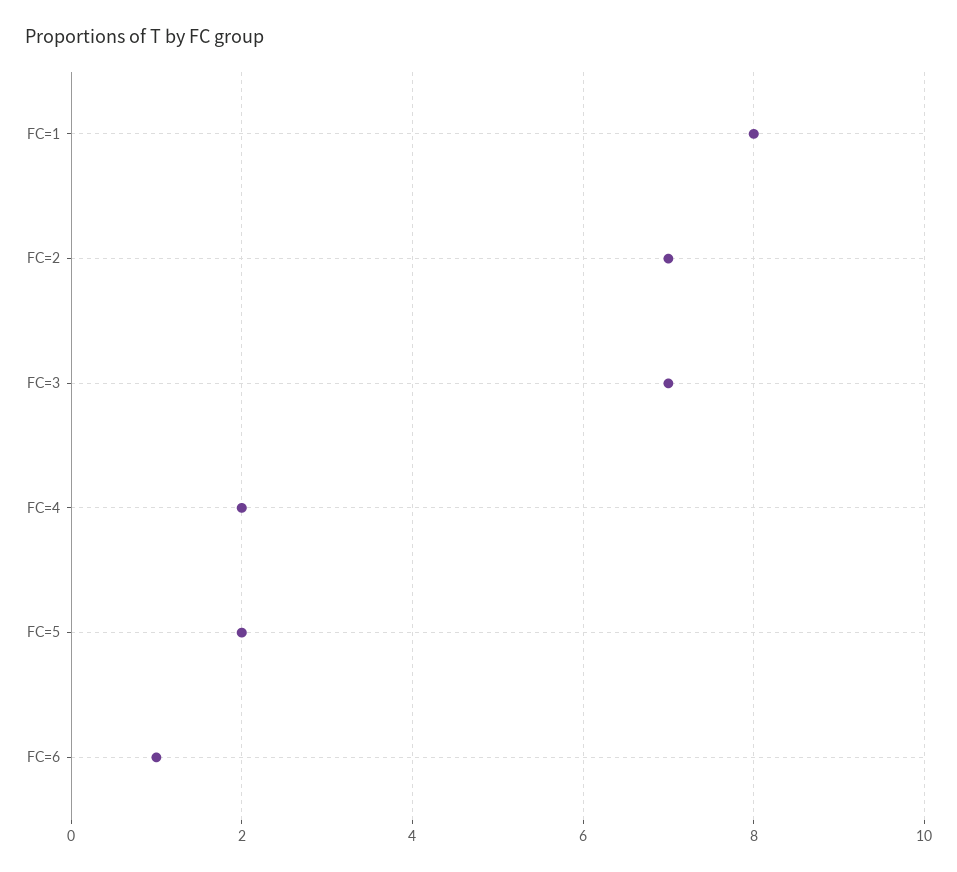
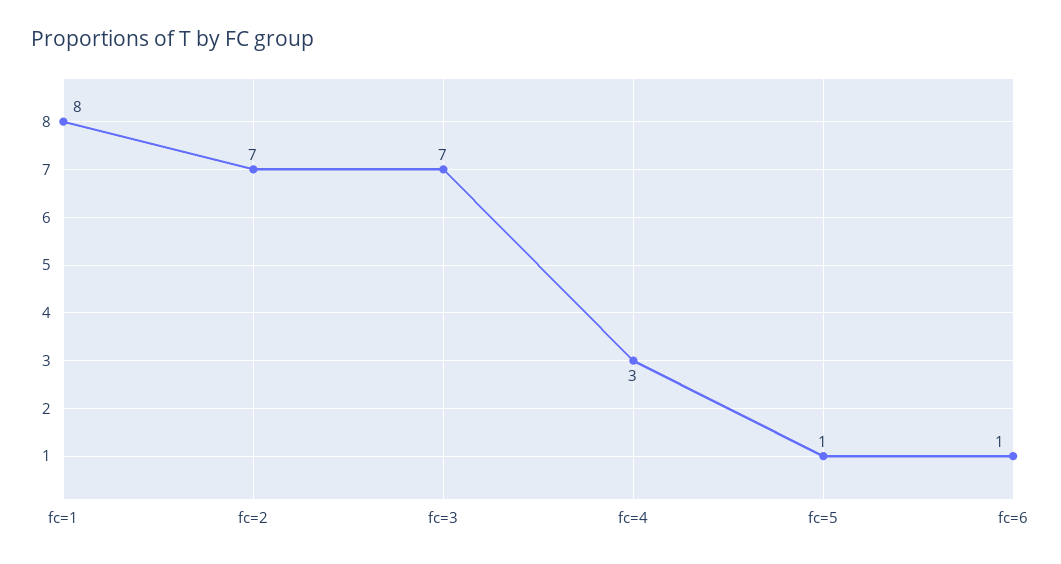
  {
    "FC=1": 8,
    "FC=2": 7,
    "FC=3": 7,
-   "FC=4": 2,
+   "FC=4": 3,
-   "FC=5": 2,
+   "FC=5": 1,
    "FC=6": 1
  }

